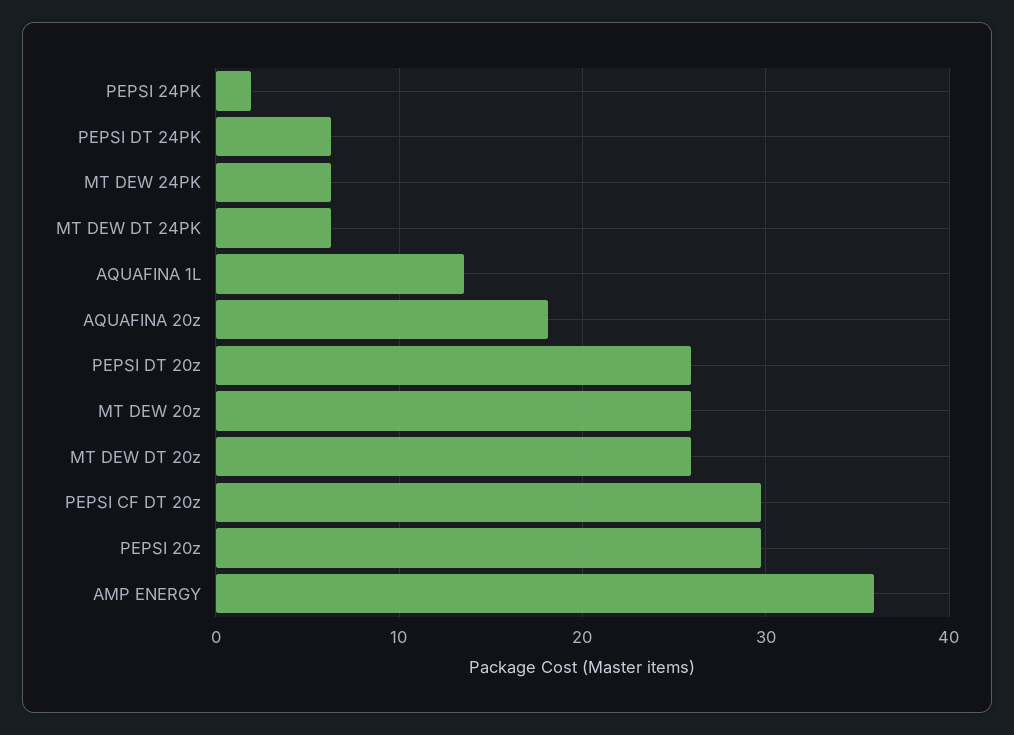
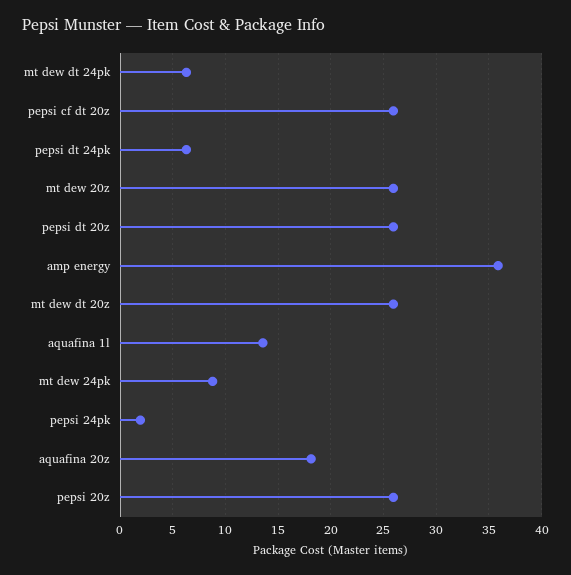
  {
    "PEPSI 24PK": 2,
    "PEPSI DT 24PK": 6,
-   "MT DEW 24PK": 6,
+   "MT DEW 24PK": 9,
    "MT DEW DT 24PK": 6,
    "AQUAFINA 1L": 14,
    "AQUAFINA 20z": 18,
    "PEPSI DT 20z": 26,
    "MT DEW 20z": 26,
    "MT DEW DT 20z": 26,
-   "PEPSI CF DT 20z": 30,
+   "PEPSI CF DT 20z": 26,
-   "PEPSI 20z": 30,
+   "PEPSI 20z": 26,
    "AMP ENERGY": 36
  }

